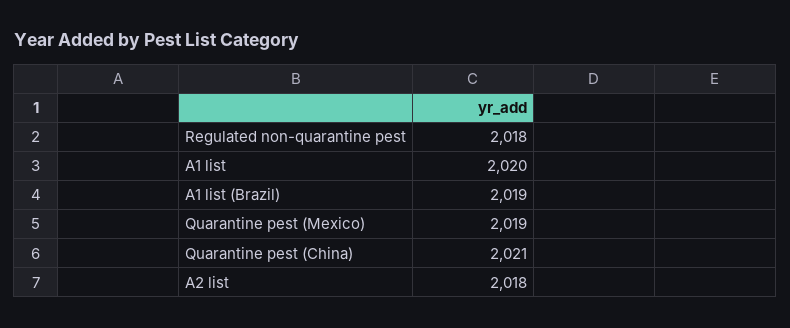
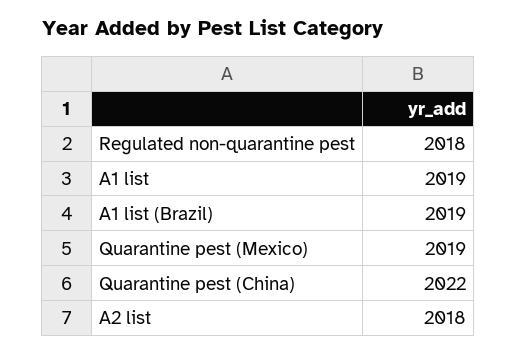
  {
    "Regulated non-quarantine pest": 2018,
-   "A1 list": 2020,
+   "A1 list": 2019,
    "A1 list (Brazil)": 2019,
    "Quarantine pest (Mexico)": 2019,
-   "Quarantine pest (China)": 2021,
+   "Quarantine pest (China)": 2022,
    "A2 list": 2018
  }

